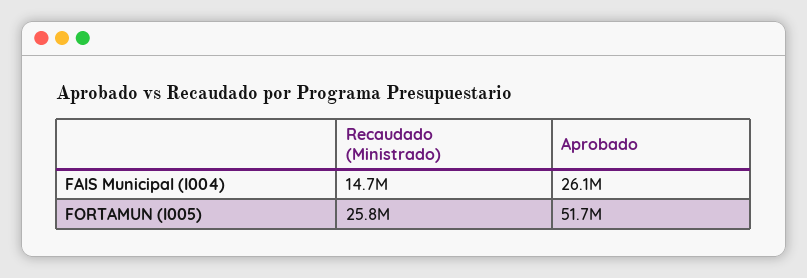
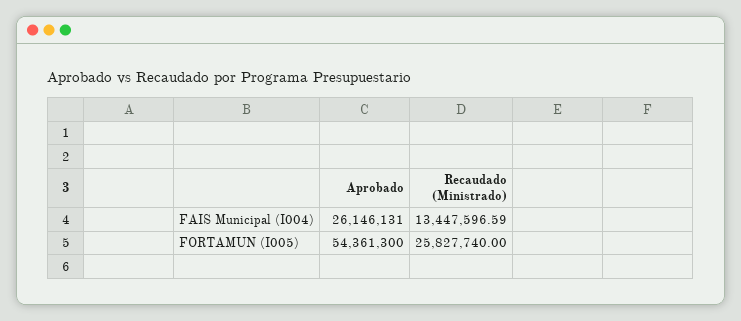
  {
    "Recaudado (Ministrado)": {
-     "FAIS Municipal (I004)": 14700000,
+     "FAIS Municipal (I004)": 13447596.59,
      "FORTAMUN (I005)": 25827740
    },
    "Aprobado": {
      "FAIS Municipal (I004)": 26146131,
-     "FORTAMUN (I005)": 51700000
+     "FORTAMUN (I005)": 54361300
    }
  }

